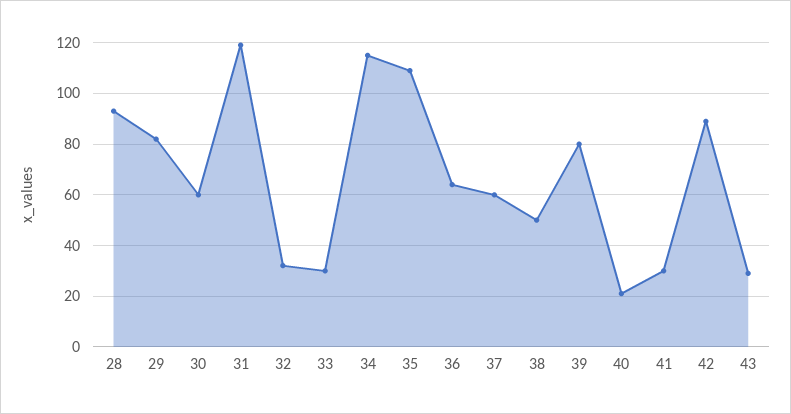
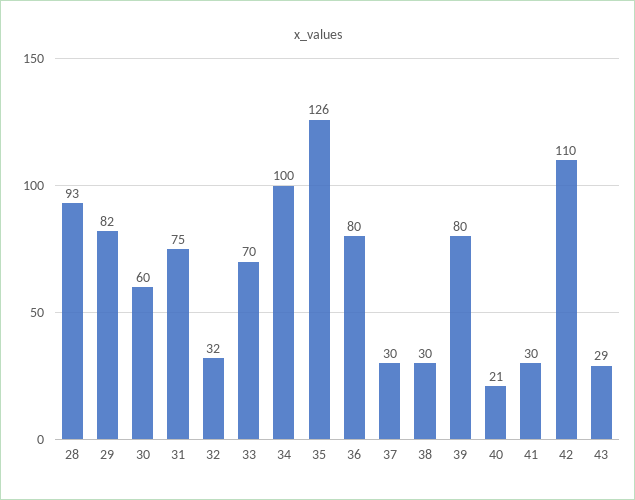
  {
    "28": 93,
    "29": 82,
    "30": 60,
-   "31": 120,
+   "31": 75,
    "32": 32,
-   "33": 30,
+   "33": 70,
-   "34": 115,
+   "34": 100,
-   "35": 110,
+   "35": 126,
-   "36": 65,
+   "36": 80,
-   "37": 60,
+   "37": 30,
-   "38": 50,
+   "38": 30,
    "39": 80,
    "40": 21,
    "41": 30,
-   "42": 90,
+   "42": 110,
    "43": 29
  }

